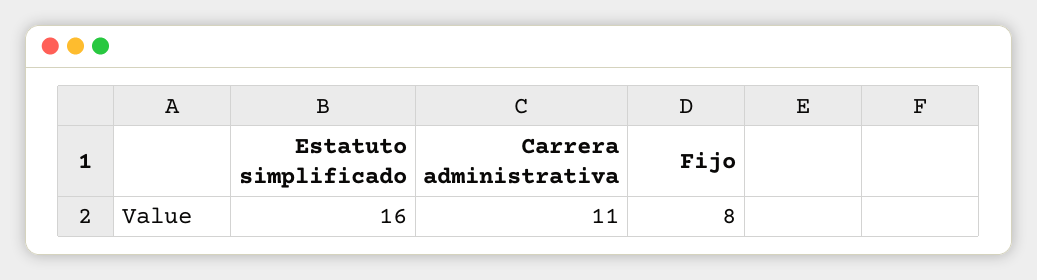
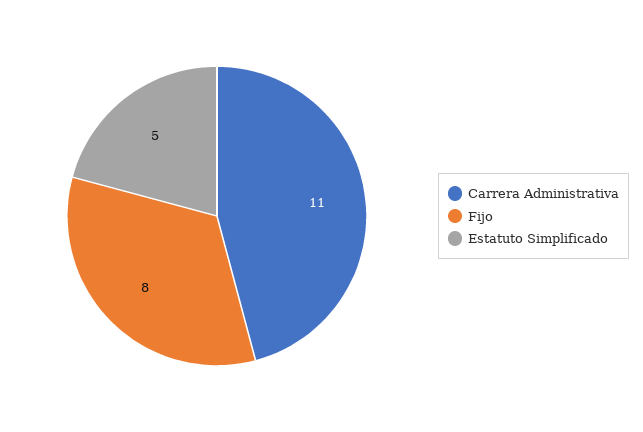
  {
-   "Estatuto simplificado": 16,
+   "Estatuto simplificado": 5,
    "Carrera administrativa": 11,
    "Fijo": 8
  }

